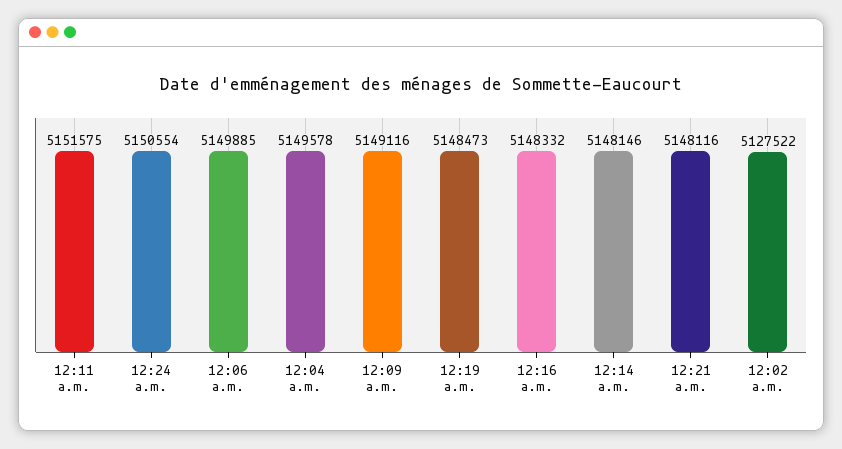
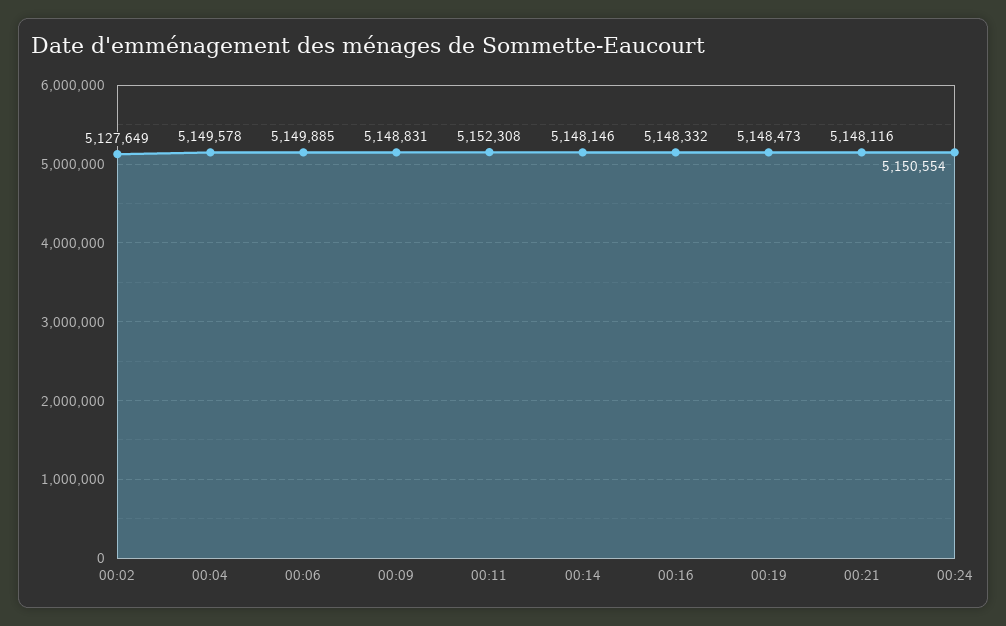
  {
-   "12:11 a.m.": 5151575,
+   "12:11 a.m.": 5152308,
    "12:24 a.m.": 5150554,
    "12:06 a.m.": 5149885,
    "12:04 a.m.": 5149578,
-   "12:09 a.m.": 5149116,
+   "12:09 a.m.": 5148831,
    "12:19 a.m.": 5148473,
    "12:16 a.m.": 5148332,
    "12:14 a.m.": 5148146,
    "12:21 a.m.": 5148116,
-   "12:02 a.m.": 5127522
+   "12:02 a.m.": 5127649
  }

